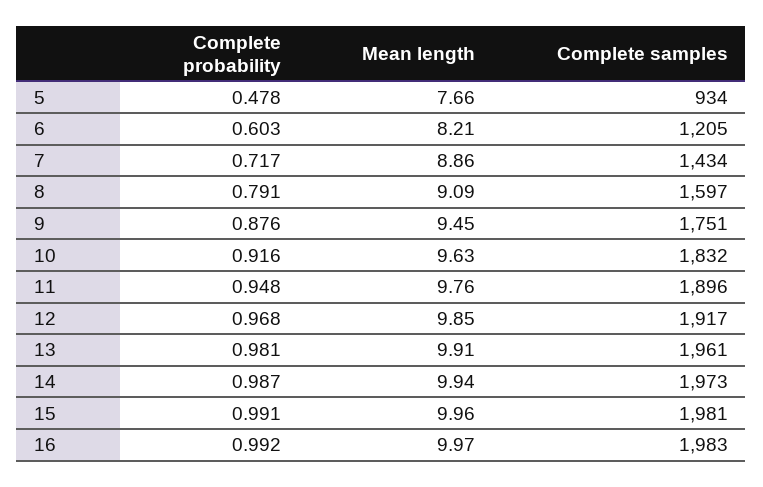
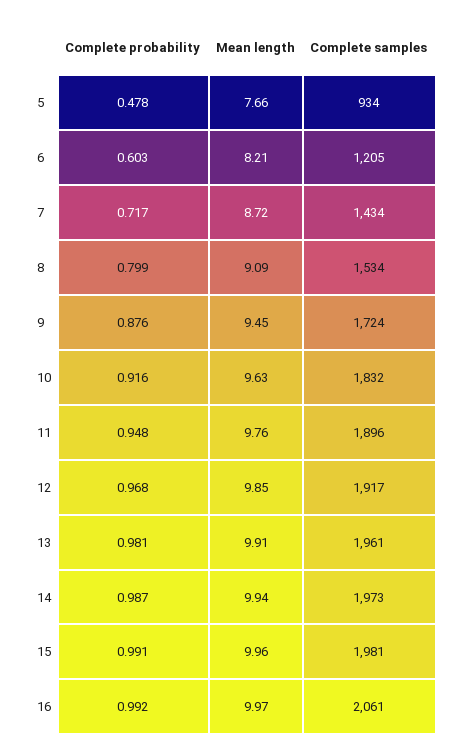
  {
    "Complete probability": {
      "5": 0.478,
      "6": 0.603,
      "7": 0.717,
-     "8": 0.791,
+     "8": 0.799,
      "9": 0.876,
      "10": 0.916,
      "11": 0.948,
      "12": 0.968,
      "13": 0.981,
      "14": 0.987,
      "15": 0.991,
      "16": 0.992
    },
    "Mean length": {
      "5": 7.66,
      "6": 8.21,
-     "7": 8.86,
+     "7": 8.72,
      "8": 9.09,
      "9": 9.45,
      "10": 9.63,
      "11": 9.76,
      "12": 9.85,
      "13": 9.91,
      "14": 9.94,
      "15": 9.96,
      "16": 9.97
    },
    "Complete samples": {
      "5": 934,
      "6": 1205,
      "7": 1434,
-     "8": 1597,
+     "8": 1534,
-     "9": 1751,
+     "9": 1724,
      "10": 1832,
      "11": 1896,
      "12": 1917,
      "13": 1961,
      "14": 1973,
      "15": 1981,
-     "16": 1983
+     "16": 2061
    }
  }

